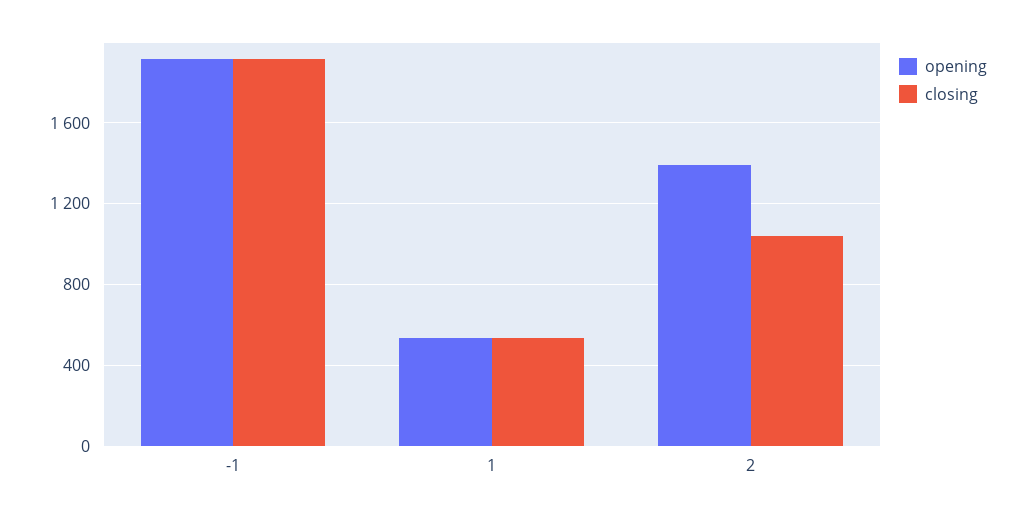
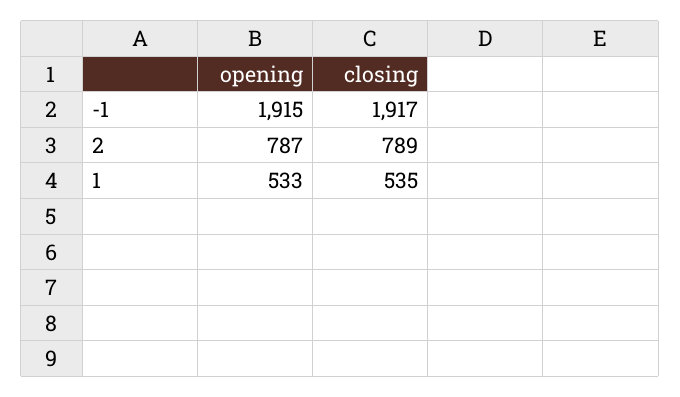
  {
    "opening": {
      "-1": 1915,
      "1": 533,
-     "2": 1400
+     "2": 787
    },
    "closing": {
      "-1": 1917,
      "1": 535,
-     "2": 1050
+     "2": 789
    }
  }

